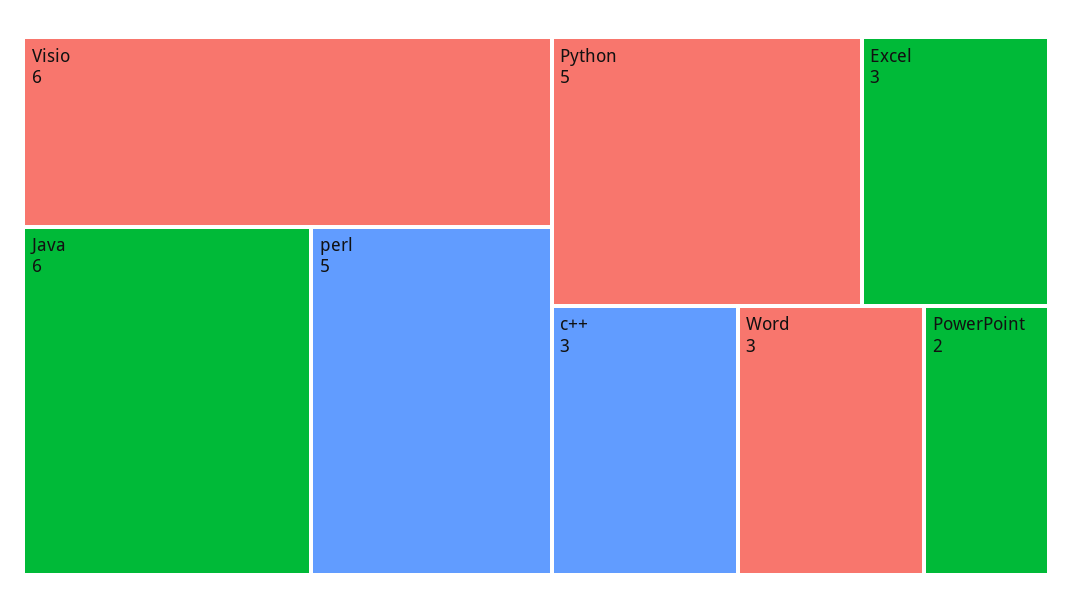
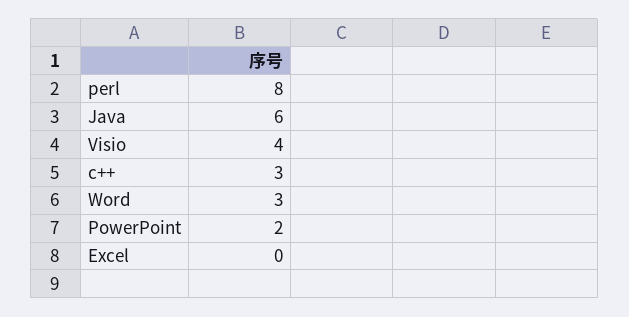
  {
-   "Visio": 6,
+   "Visio": 4,
    "Java": 6,
-   "perl": 5,
+   "perl": 8,
-   "Python": 5,
-   "Excel": 3,
+   "Excel": 0,
    "c++": 3,
    "Word": 3,
    "PowerPoint": 2
  }

